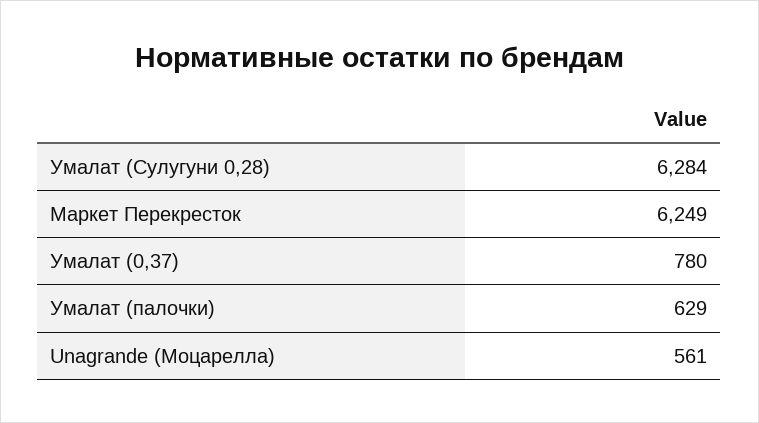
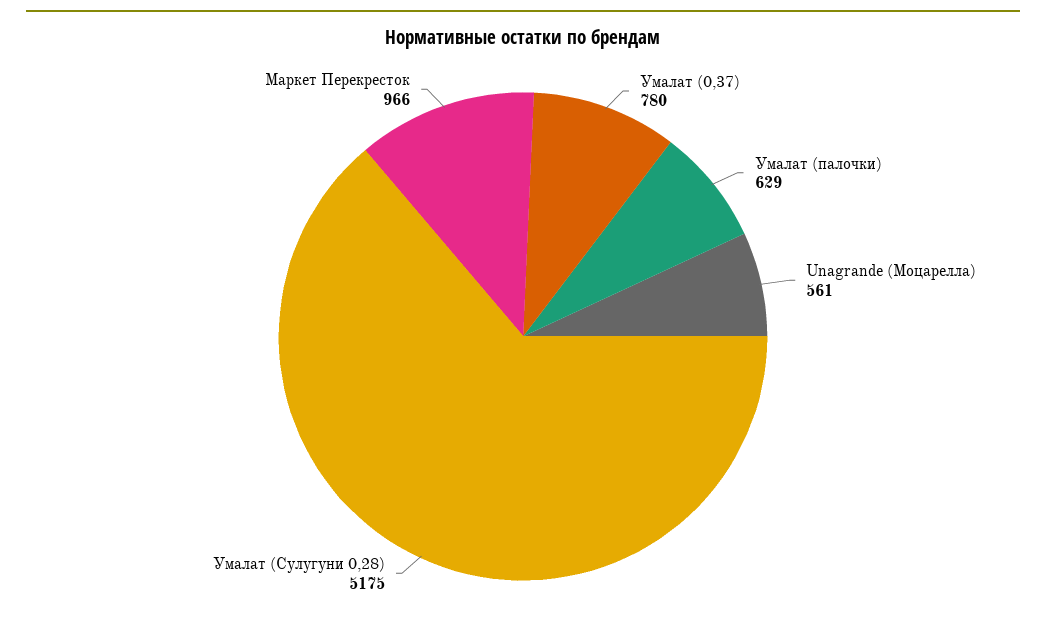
  {
-   "Умалат (Сулугуни 0,28)": 6284,
+   "Умалат (Сулугуни 0,28)": 5175,
-   "Маркет Перекресток": 6249,
+   "Маркет Перекресток": 966,
    "Умалат (0,37)": 780,
    "Умалат (палочки)": 629,
    "Unagrande (Моцарелла)": 561
  }

